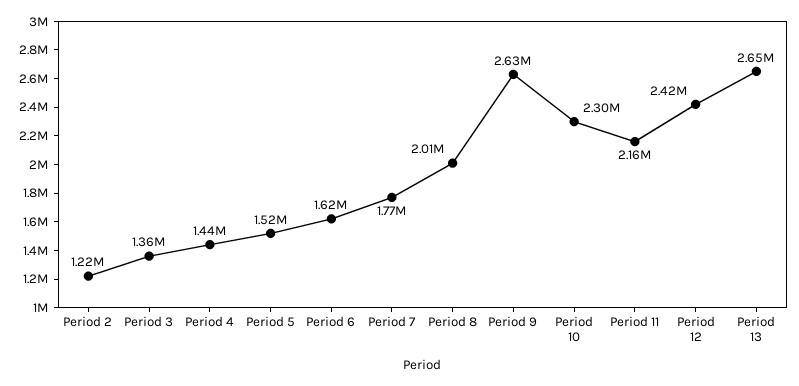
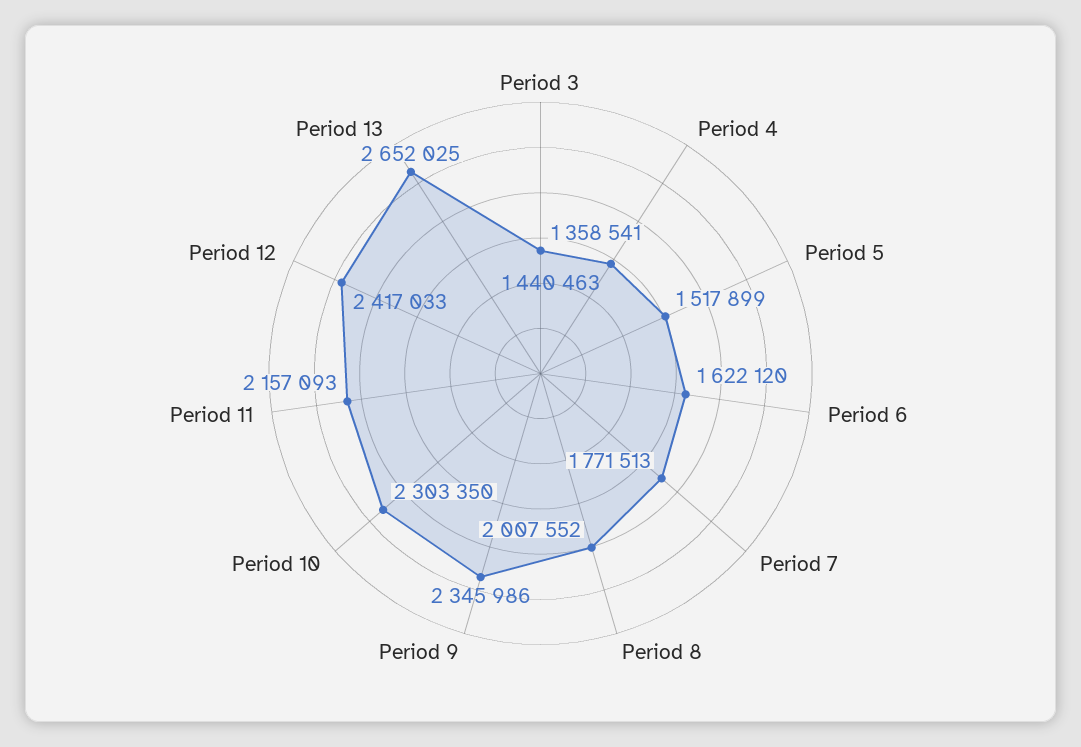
  {
-   "Period 2": 1220000,
    "Period 3": 1358541,
    "Period 4": 1440463,
    "Period 5": 1517899,
    "Period 6": 1622120,
    "Period 7": 1771513,
    "Period 8": 2007552,
-   "Period 9": 2630000,
+   "Period 9": 2345986,
    "Period 10": 2303350,
    "Period 11": 2157093,
    "Period 12": 2417033,
    "Period 13": 2652025
  }

